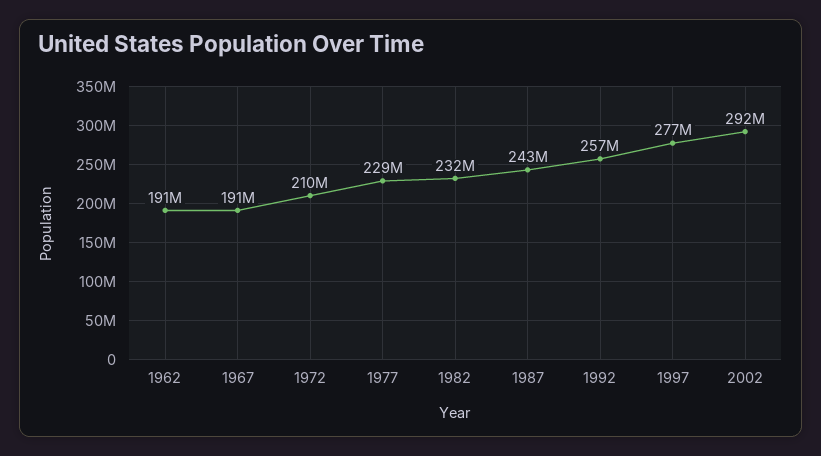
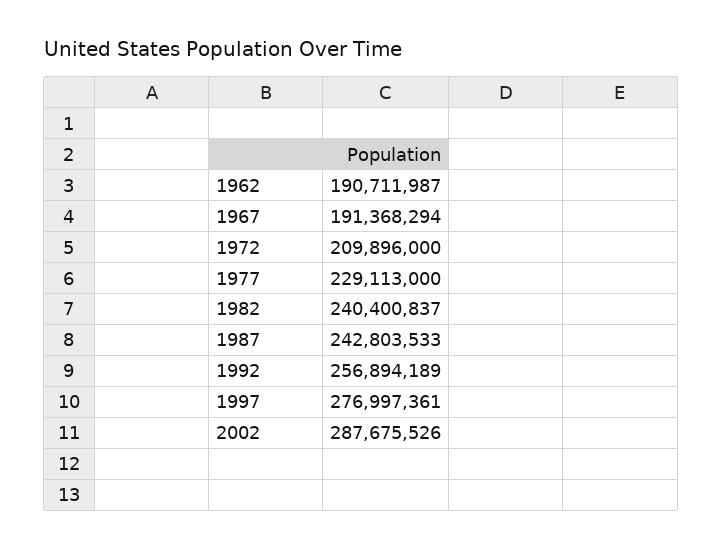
  {
    "1962": 190711987,
    "1967": 191368294,
    "1972": 209896000,
    "1977": 229113000,
-   "1982": 232000000,
+   "1982": 240400837,
    "1987": 242803533,
    "1992": 256894189,
    "1997": 276997361,
-   "2002": 292000000
+   "2002": 287675526
  }

